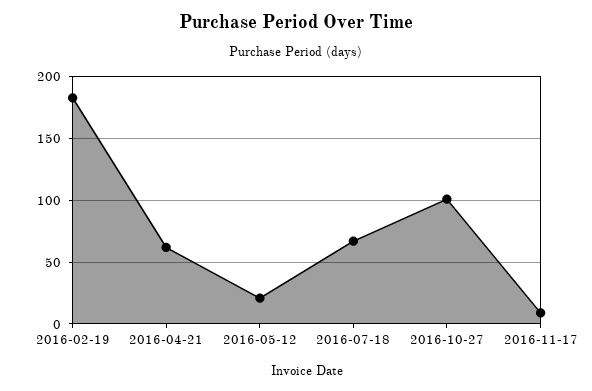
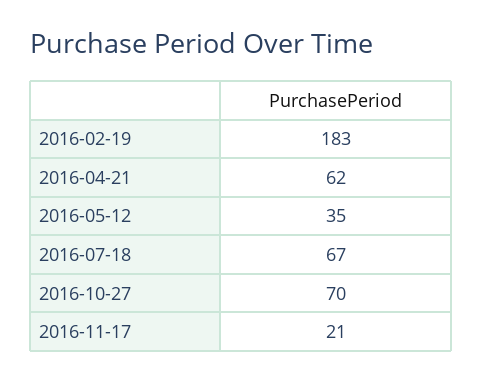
  {
    "2016-02-19": 183,
    "2016-04-21": 62,
-   "2016-05-12": 20,
+   "2016-05-12": 35,
    "2016-07-18": 67,
-   "2016-10-27": 100,
+   "2016-10-27": 70,
-   "2016-11-17": 10
+   "2016-11-17": 21
  }

